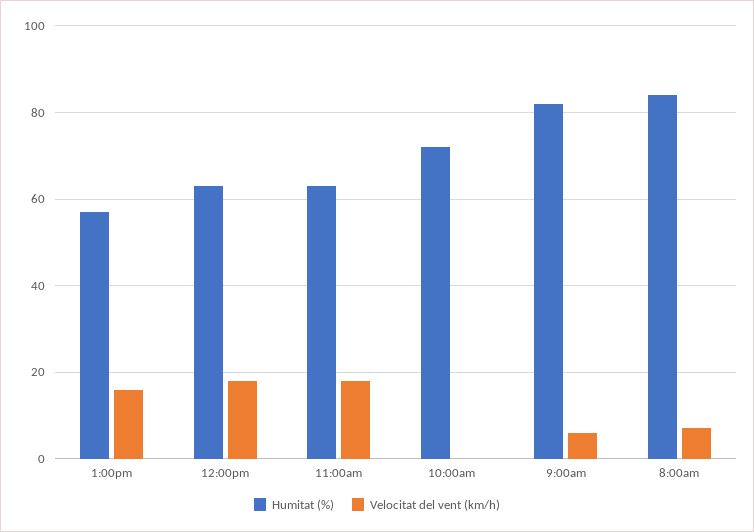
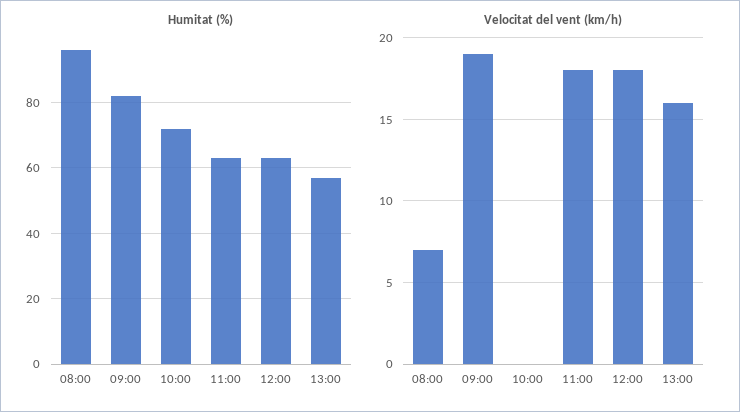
  {
    "Humitat (%)": {
      "1:00pm": 55,
      "12:00pm": 65,
      "11:00am": 65,
      "10:00am": 70,
      "9:00am": 80,
-     "8:00am": 85
+     "8:00am": 95
    },
    "Velocitat del vent (km/h)": {
      "1:00pm": 16,
      "12:00pm": 18,
      "11:00am": 18,
      "10:00am": 0,
-     "9:00am": 5,
+     "9:00am": 19,
      "8:00am": 7
    }
  }

